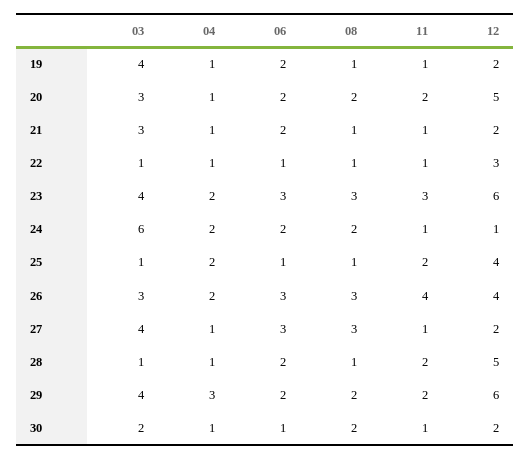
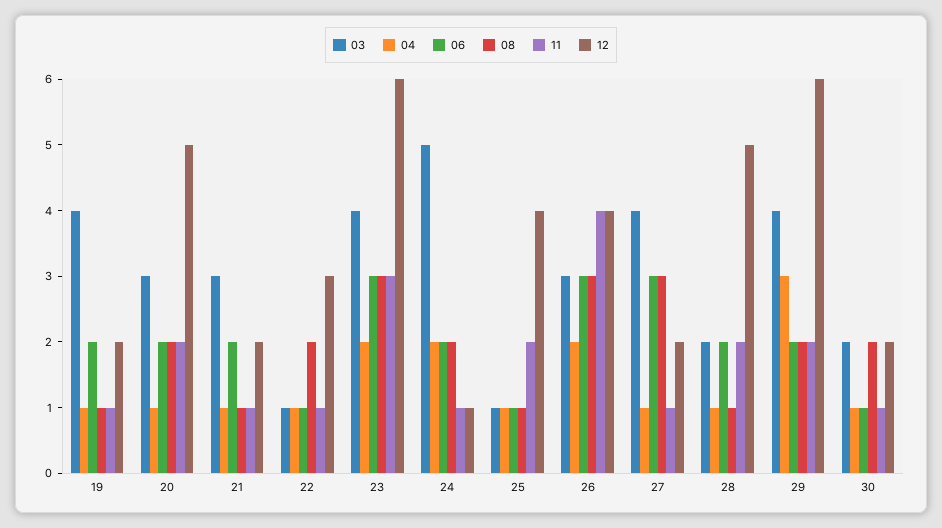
  {
    "03": {
      "19": 4,
      "20": 3,
      "21": 3,
      "22": 1,
      "23": 4,
-     "24": 6,
+     "24": 5,
      "25": 1,
      "26": 3,
      "27": 4,
-     "28": 1,
+     "28": 2,
      "29": 4,
      "30": 2
    },
    "04": {
      "19": 1,
      "20": 1,
      "21": 1,
      "22": 1,
      "23": 2,
      "24": 2,
-     "25": 2,
+     "25": 1,
      "26": 2,
      "27": 1,
      "28": 1,
      "29": 3,
      "30": 1
    },
    "06": {
      "19": 2,
      "20": 2,
      "21": 2,
      "22": 1,
      "23": 3,
      "24": 2,
      "25": 1,
      "26": 3,
      "27": 3,
      "28": 2,
      "29": 2,
      "30": 1
    },
    "08": {
      "19": 1,
      "20": 2,
      "21": 1,
-     "22": 1,
+     "22": 2,
      "23": 3,
      "24": 2,
      "25": 1,
      "26": 3,
      "27": 3,
      "28": 1,
      "29": 2,
      "30": 2
    },
    "11": {
      "19": 1,
      "20": 2,
      "21": 1,
      "22": 1,
      "23": 3,
      "24": 1,
      "25": 2,
      "26": 4,
      "27": 1,
      "28": 2,
      "29": 2,
      "30": 1
    },
    "12": {
      "19": 2,
      "20": 5,
      "21": 2,
      "22": 3,
      "23": 6,
      "24": 1,
      "25": 4,
      "26": 4,
      "27": 2,
      "28": 5,
      "29": 6,
      "30": 2
    }
  }

